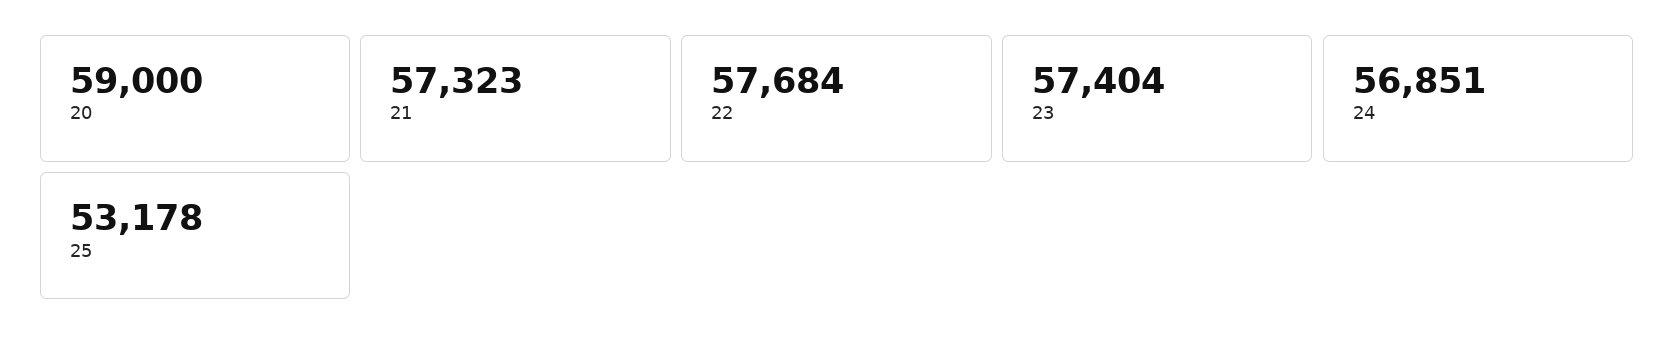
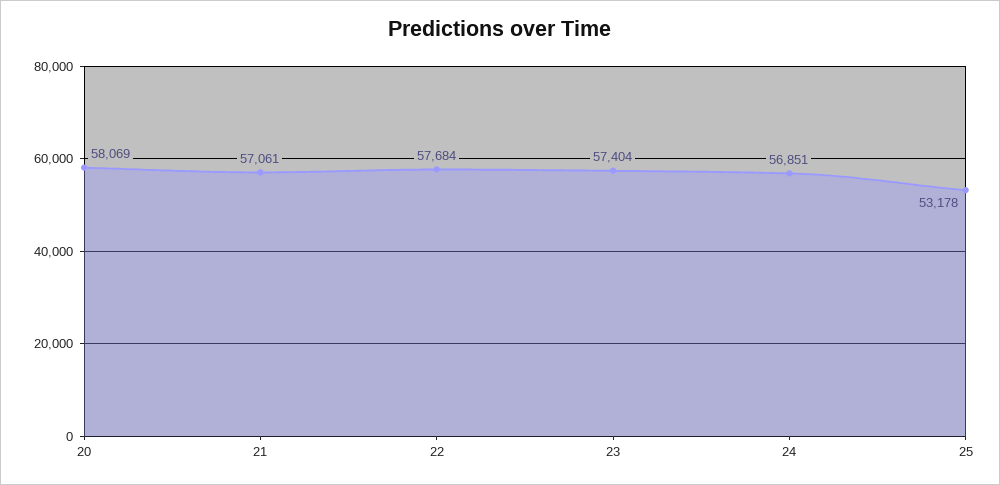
  {
-   "20": 59000,
+   "20": 58069,
-   "21": 57323,
+   "21": 57061,
    "22": 57684,
    "23": 57404,
    "24": 56851,
    "25": 53178
  }

